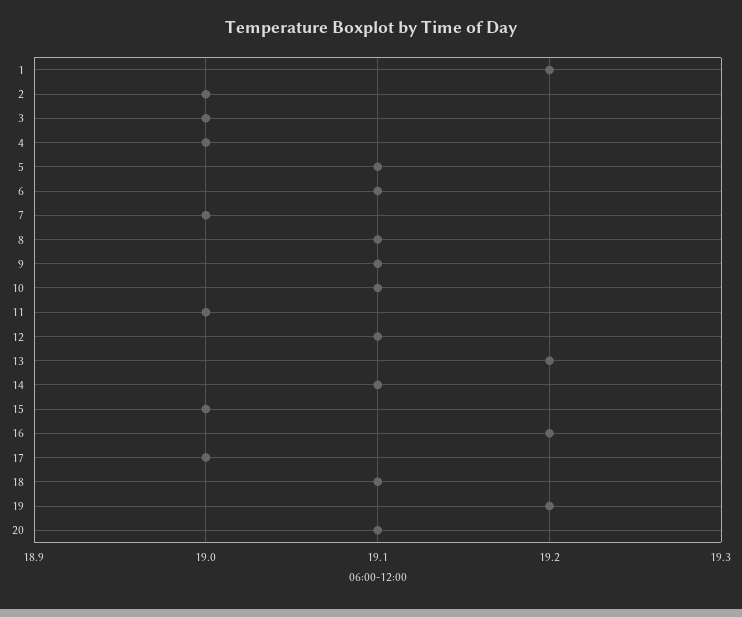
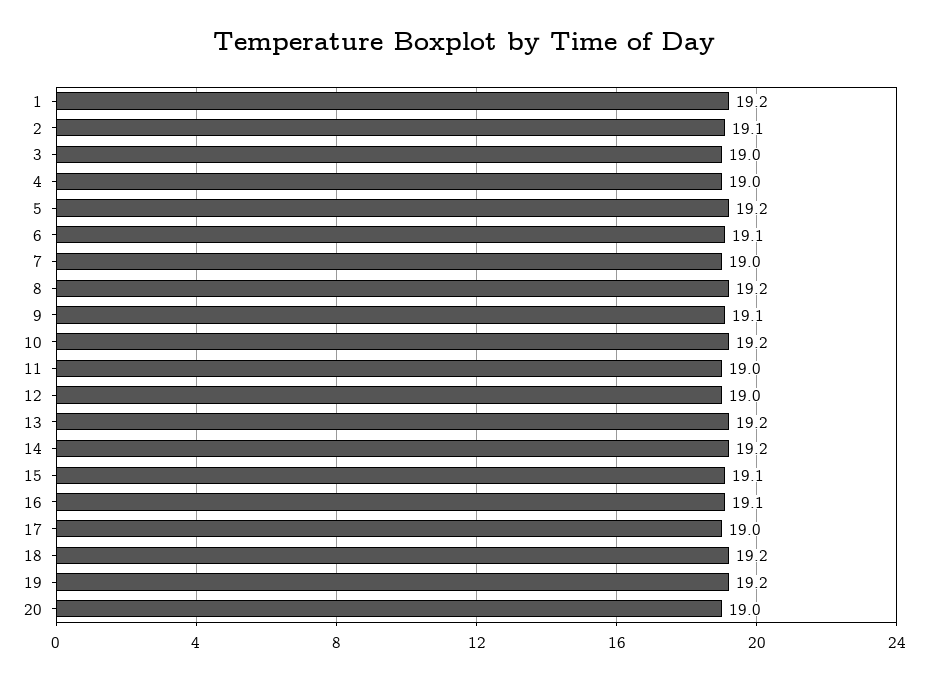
  {
    "1": 19.2,
-   "2": 19,
+   "2": 19.1,
    "3": 19,
    "4": 19,
-   "5": 19.1,
+   "5": 19.2,
    "6": 19.1,
    "7": 19,
-   "8": 19.1,
+   "8": 19.2,
    "9": 19.1,
-   "10": 19.1,
+   "10": 19.2,
    "11": 19,
-   "12": 19.1,
+   "12": 19,
    "13": 19.2,
-   "14": 19.1,
+   "14": 19.2,
-   "15": 19,
+   "15": 19.1,
-   "16": 19.2,
+   "16": 19.1,
    "17": 19,
-   "18": 19.1,
+   "18": 19.2,
    "19": 19.2,
-   "20": 19.1
+   "20": 19
  }

